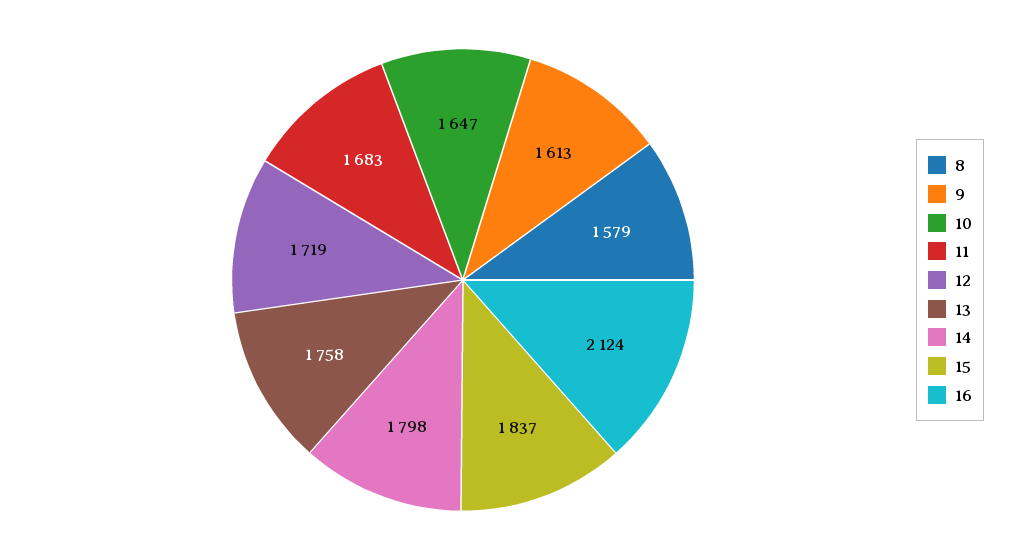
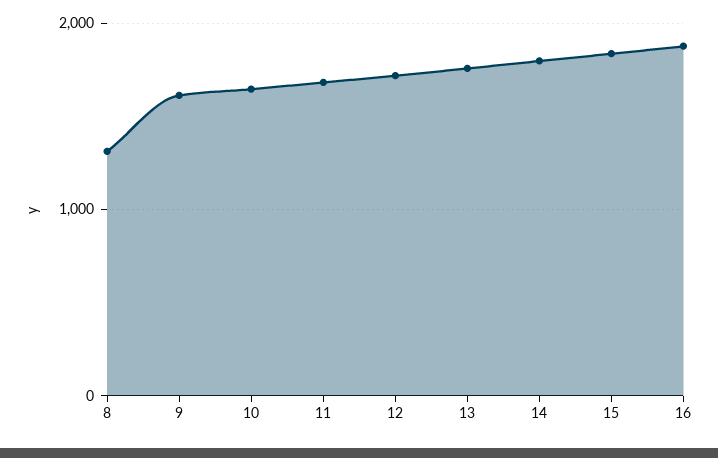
  {
-   "8": 1579,
+   "8": 1300,
    "9": 1613,
    "10": 1647,
    "11": 1683,
    "12": 1719,
    "13": 1758,
    "14": 1798,
    "15": 1837,
-   "16": 2124
+   "16": 1900
  }

